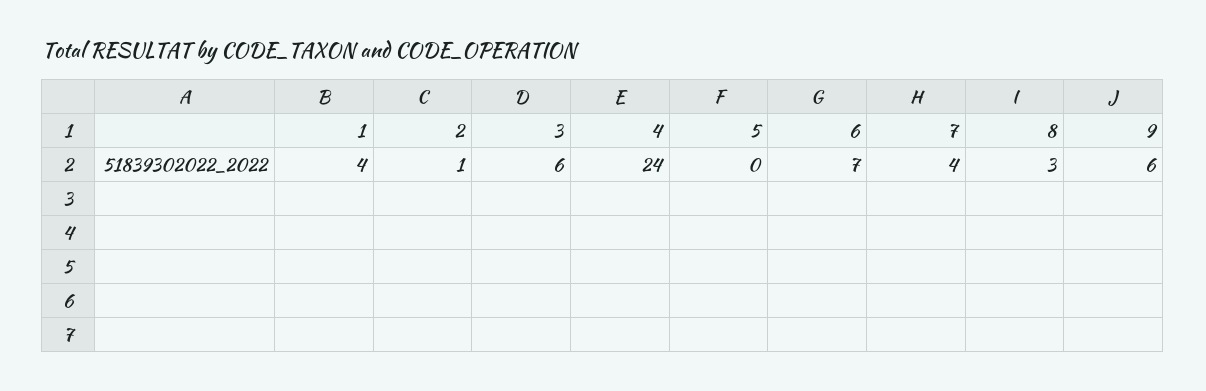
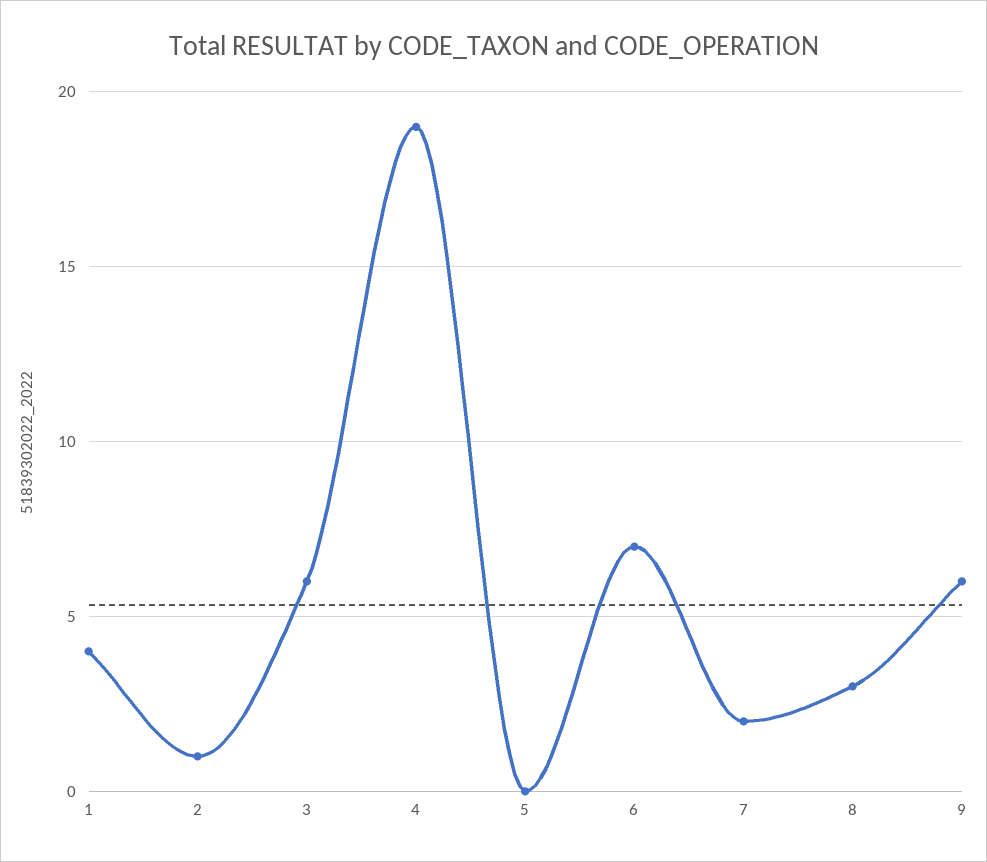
  {
    "1": 4,
    "2": 1,
    "3": 6,
-   "4": 24,
+   "4": 19,
    "5": 0,
    "6": 7,
-   "7": 4,
+   "7": 2,
    "8": 3,
    "9": 6
  }

